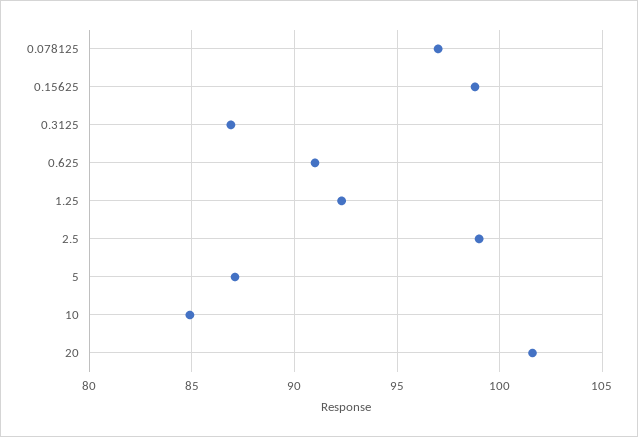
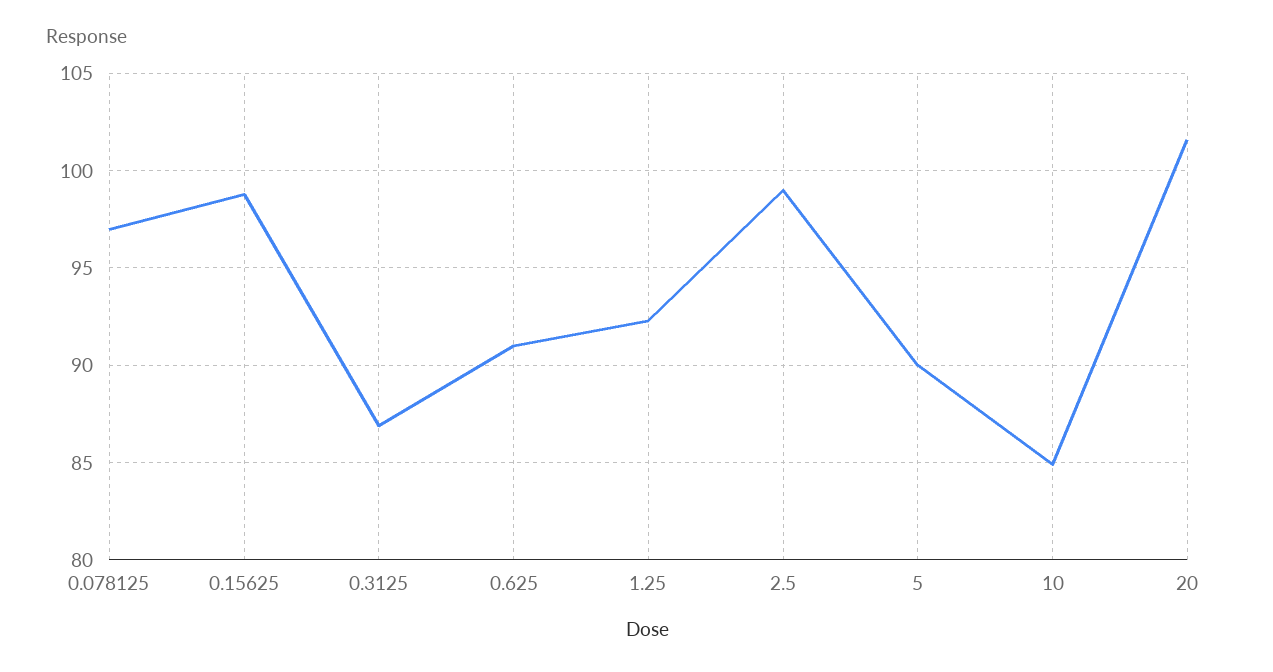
  {
    "0.078125": 97,
    "0.15625": 99,
    "0.3125": 87,
    "0.625": 91,
    "1.25": 92.5,
    "2.5": 99,
-   "5": 87,
+   "5": 90,
    "10": 85,
    "20": 101.5
  }

